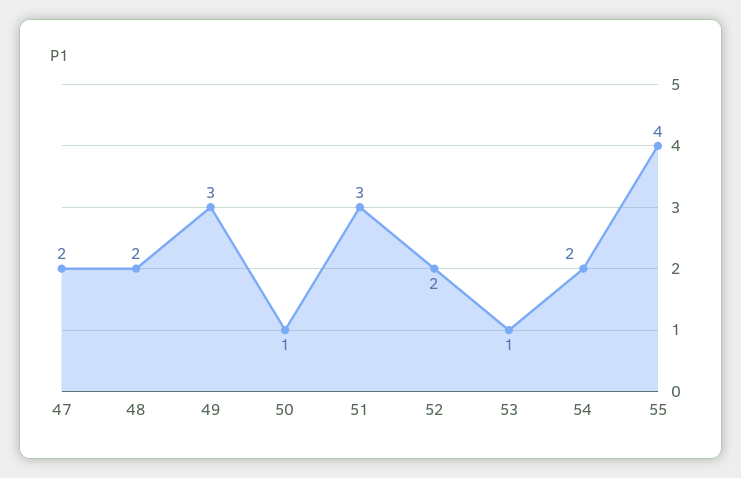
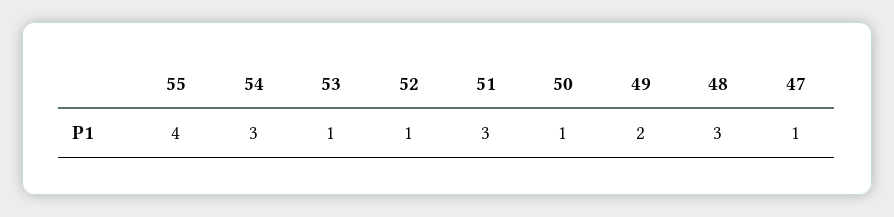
  {
-   "47": 2,
+   "47": 1,
-   "48": 2,
+   "48": 3,
-   "49": 3,
+   "49": 2,
    "50": 1,
    "51": 3,
-   "52": 2,
+   "52": 1,
    "53": 1,
-   "54": 2,
+   "54": 3,
    "55": 4
  }

